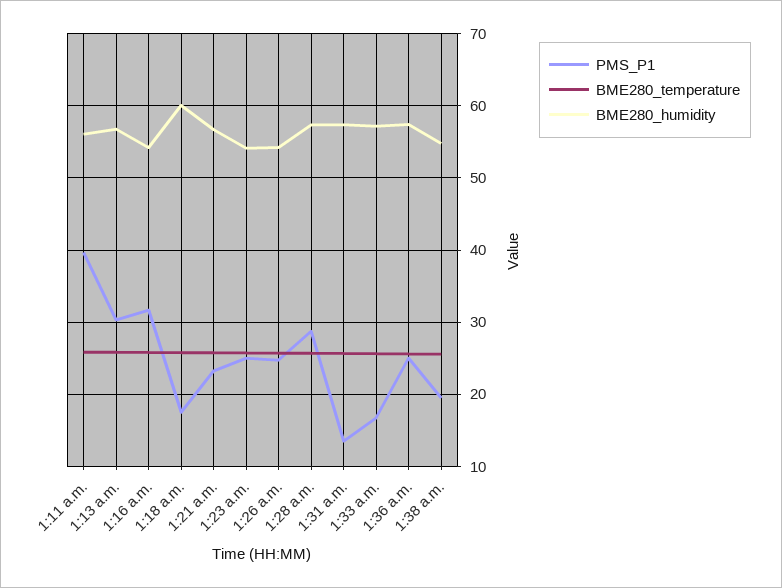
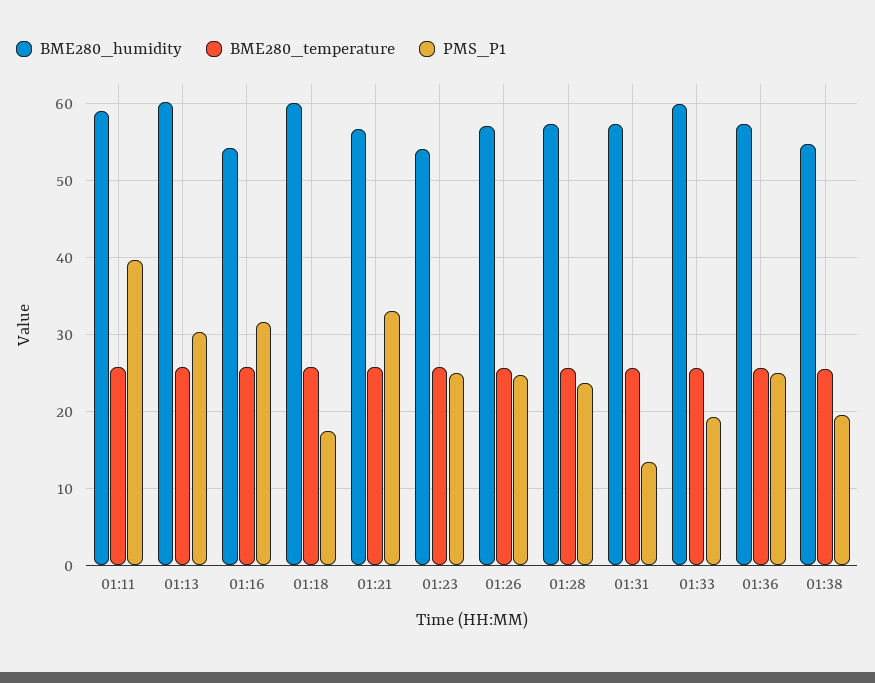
  {
    "PMS_P1": {
      "1:11 a.m.": 40,
      "1:13 a.m.": 30,
      "1:16 a.m.": 32,
      "1:18 a.m.": 18,
-     "1:21 a.m.": 23,
+     "1:21 a.m.": 33,
      "1:23 a.m.": 25,
      "1:26 a.m.": 25,
-     "1:28 a.m.": 29,
+     "1:28 a.m.": 24,
      "1:31 a.m.": 14,
-     "1:33 a.m.": 17,
+     "1:33 a.m.": 19,
      "1:36 a.m.": 25,
      "1:38 a.m.": 20
    },
    "BME280_temperature": {
      "1:11 a.m.": 26,
      "1:13 a.m.": 26,
      "1:16 a.m.": 26,
      "1:18 a.m.": 26,
      "1:21 a.m.": 26,
      "1:23 a.m.": 26,
      "1:26 a.m.": 26,
      "1:28 a.m.": 26,
      "1:31 a.m.": 26,
      "1:33 a.m.": 26,
      "1:36 a.m.": 26,
      "1:38 a.m.": 26
    },
    "BME280_humidity": {
-     "1:11 a.m.": 56,
+     "1:11 a.m.": 59,
-     "1:13 a.m.": 57,
+     "1:13 a.m.": 60,
      "1:16 a.m.": 54,
      "1:18 a.m.": 60,
      "1:21 a.m.": 57,
      "1:23 a.m.": 54,
-     "1:26 a.m.": 54,
+     "1:26 a.m.": 57,
      "1:28 a.m.": 57,
      "1:31 a.m.": 57,
-     "1:33 a.m.": 57,
+     "1:33 a.m.": 60,
      "1:36 a.m.": 57,
      "1:38 a.m.": 55
    }
  }

